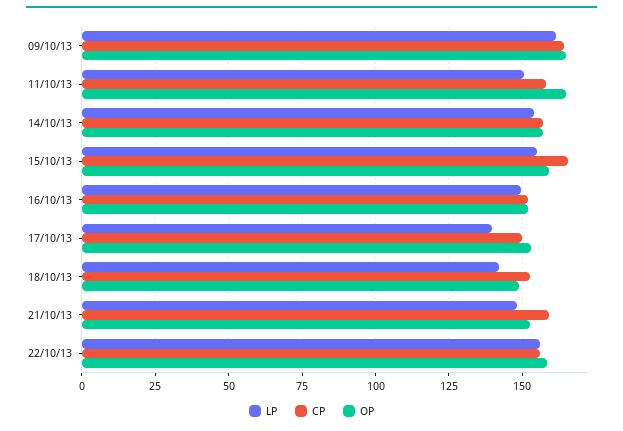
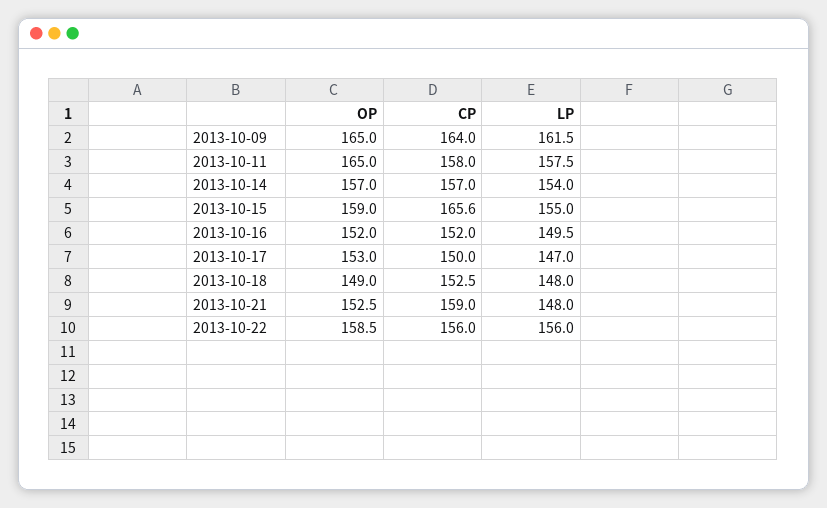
  {
    "LP": {
      "09/10/13": 161.5,
-     "11/10/13": 150,
+     "11/10/13": 157.5,
      "14/10/13": 154,
      "15/10/13": 155,
      "16/10/13": 149.5,
-     "17/10/13": 140,
+     "17/10/13": 147,
-     "18/10/13": 142.5,
+     "18/10/13": 148,
      "21/10/13": 148,
      "22/10/13": 156
    },
    "CP": {
      "09/10/13": 164,
      "11/10/13": 158,
      "14/10/13": 157,
      "15/10/13": 165.6,
      "16/10/13": 152,
      "17/10/13": 150,
      "18/10/13": 152.5,
      "21/10/13": 159,
      "22/10/13": 156
    },
    "OP": {
      "09/10/13": 165,
      "11/10/13": 165,
      "14/10/13": 157,
      "15/10/13": 159,
      "16/10/13": 152,
      "17/10/13": 153,
      "18/10/13": 149,
      "21/10/13": 152.5,
      "22/10/13": 158.5
    }
  }

